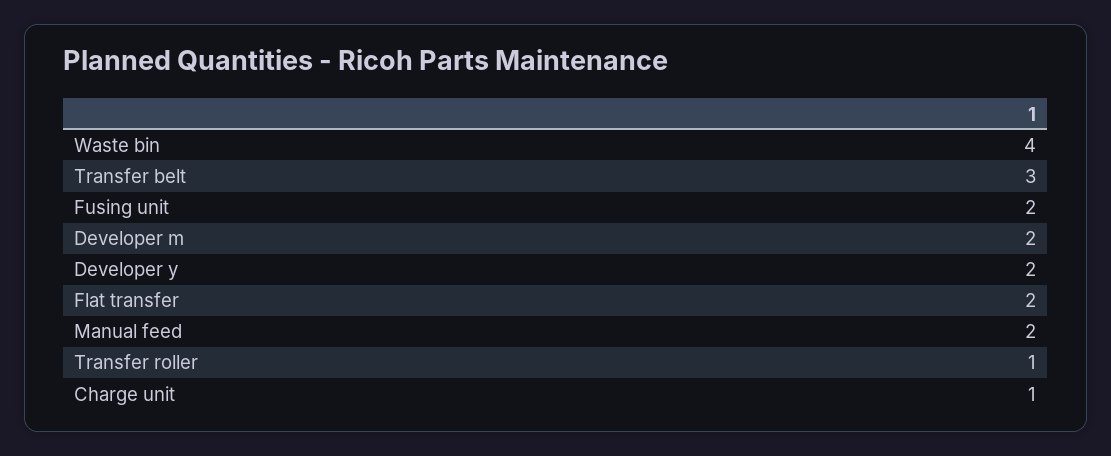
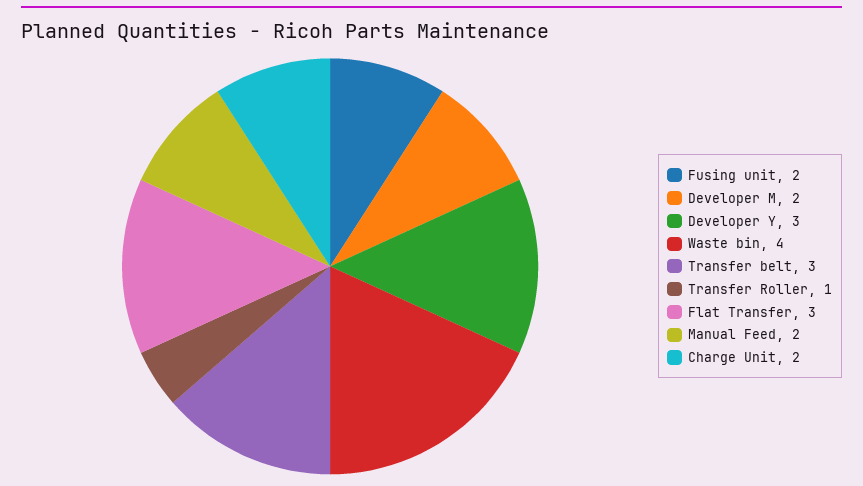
  {
    "Waste bin": 4,
    "Transfer belt": 3,
    "Fusing unit": 2,
    "Developer m": 2,
-   "Developer y": 2,
+   "Developer y": 3,
-   "Flat transfer": 2,
+   "Flat transfer": 3,
    "Manual feed": 2,
    "Transfer roller": 1,
-   "Charge unit": 1
+   "Charge unit": 2
  }

